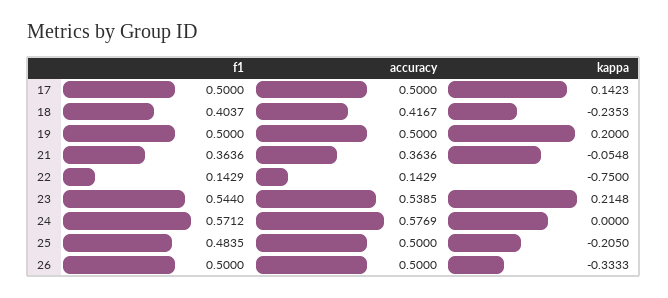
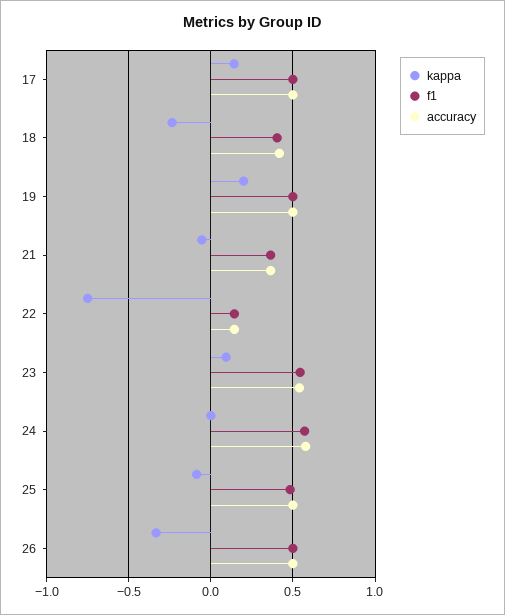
  {
    "f1": {
      "17": 0.5,
      "18": 0.4037,
      "19": 0.5,
      "21": 0.3636,
      "22": 0.1429,
      "23": 0.544,
      "24": 0.5712,
      "25": 0.4835,
      "26": 0.5
    },
    "accuracy": {
      "17": 0.5,
      "18": 0.4167,
      "19": 0.5,
      "21": 0.3636,
      "22": 0.1429,
      "23": 0.5385,
      "24": 0.5769,
      "25": 0.5,
      "26": 0.5
    },
    "kappa": {
      "17": 0.1423,
      "18": -0.2353,
      "19": 0.2,
      "21": -0.0548,
      "22": -0.75,
-     "23": 0.2148,
+     "23": 0.1,
      "24": 0,
-     "25": -0.205,
+     "25": -0.1,
      "26": -0.3333
    }
  }

